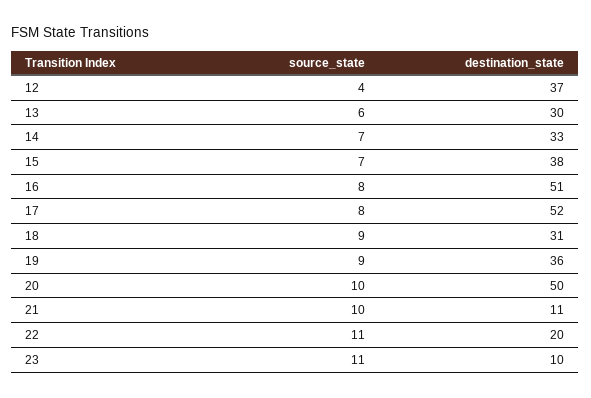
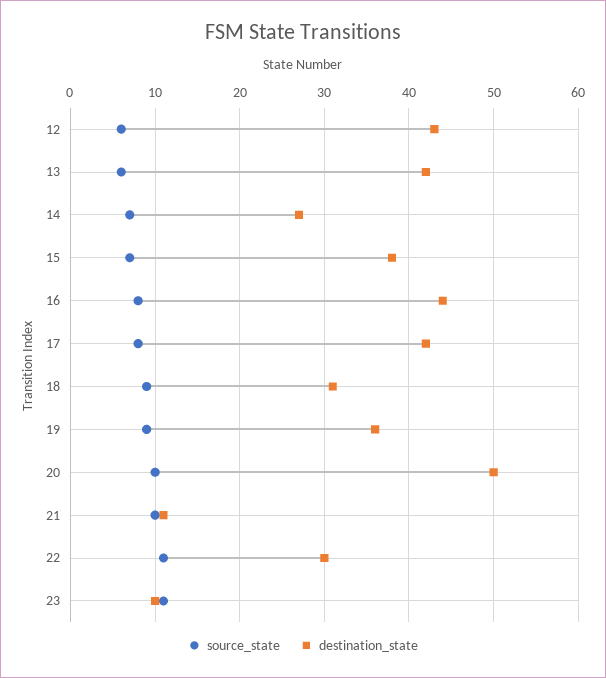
  {
    "source_state": {
-     "12": 4,
+     "12": 6,
      "13": 6,
      "14": 7,
      "15": 7,
      "16": 8,
      "17": 8,
      "18": 9,
      "19": 9,
      "20": 10,
      "21": 10,
      "22": 11,
      "23": 11
    },
    "destination_state": {
-     "12": 37,
+     "12": 43,
-     "13": 30,
+     "13": 42,
-     "14": 33,
+     "14": 27,
      "15": 38,
-     "16": 51,
+     "16": 44,
-     "17": 52,
+     "17": 42,
      "18": 31,
      "19": 36,
      "20": 50,
      "21": 11,
-     "22": 20,
+     "22": 30,
      "23": 10
    }
  }

